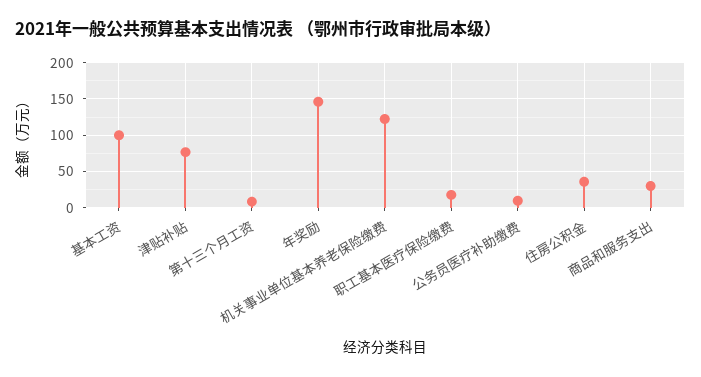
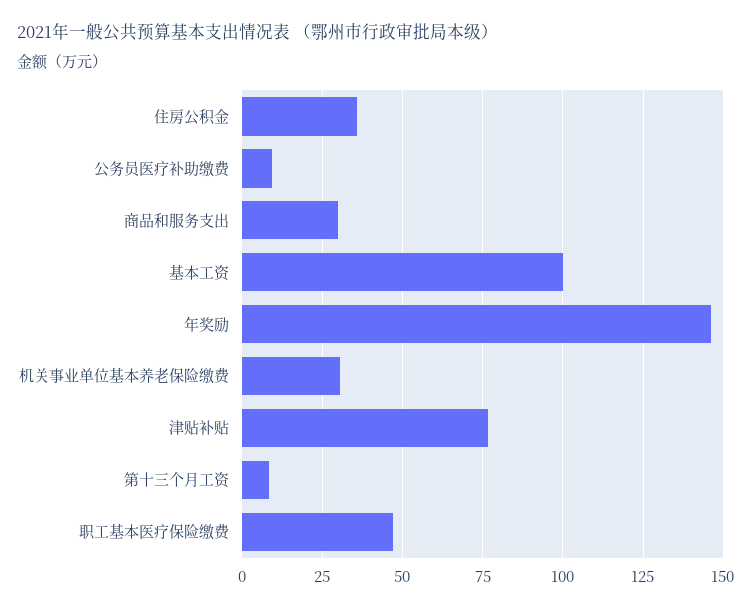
  {
    "基本工资": 100,
    "津贴补贴": 77.5,
    "第十三个月工资": 7.5,
    "年奖励": 145,
-   "机关事业单位基本养老保险缴费": 120,
+   "机关事业单位基本养老保险缴费": 30,
-   "职工基本医疗保险缴费": 20,
+   "职工基本医疗保险缴费": 47.5,
    "公务员医疗补助缴费": 10,
    "住房公积金": 35,
    "商品和服务支出": 30
  }

